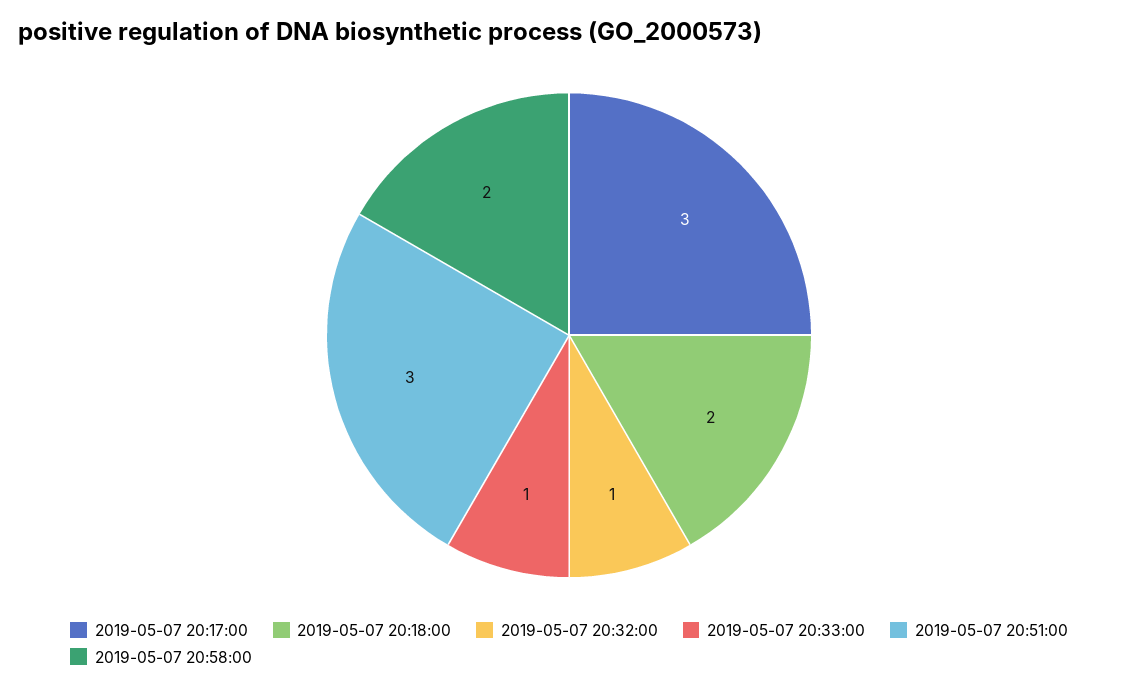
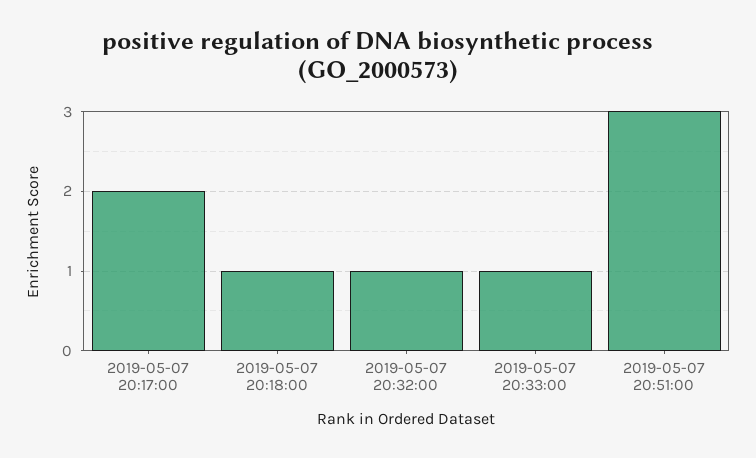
  {
-   "2019-05-07 20:17:00": 3,
+   "2019-05-07 20:17:00": 2,
-   "2019-05-07 20:18:00": 2,
+   "2019-05-07 20:18:00": 1,
    "2019-05-07 20:32:00": 1,
    "2019-05-07 20:33:00": 1,
-   "2019-05-07 20:51:00": 3,
+   "2019-05-07 20:51:00": 3
-   "2019-05-07 20:58:00": 2
  }

